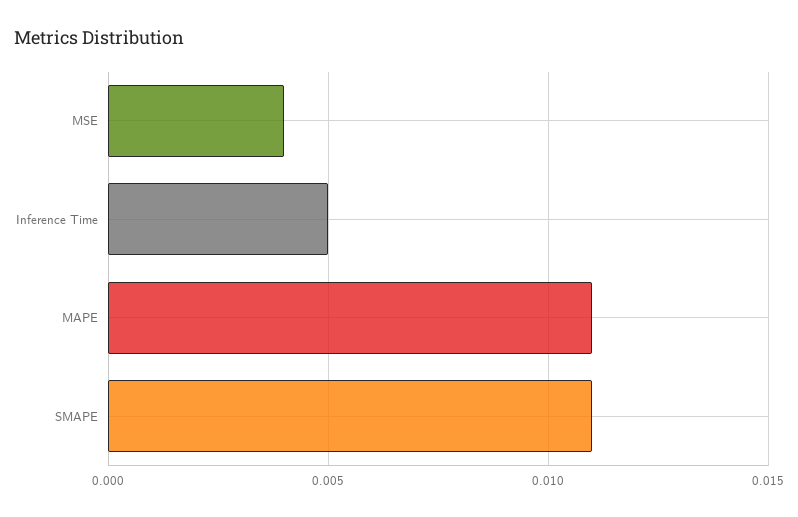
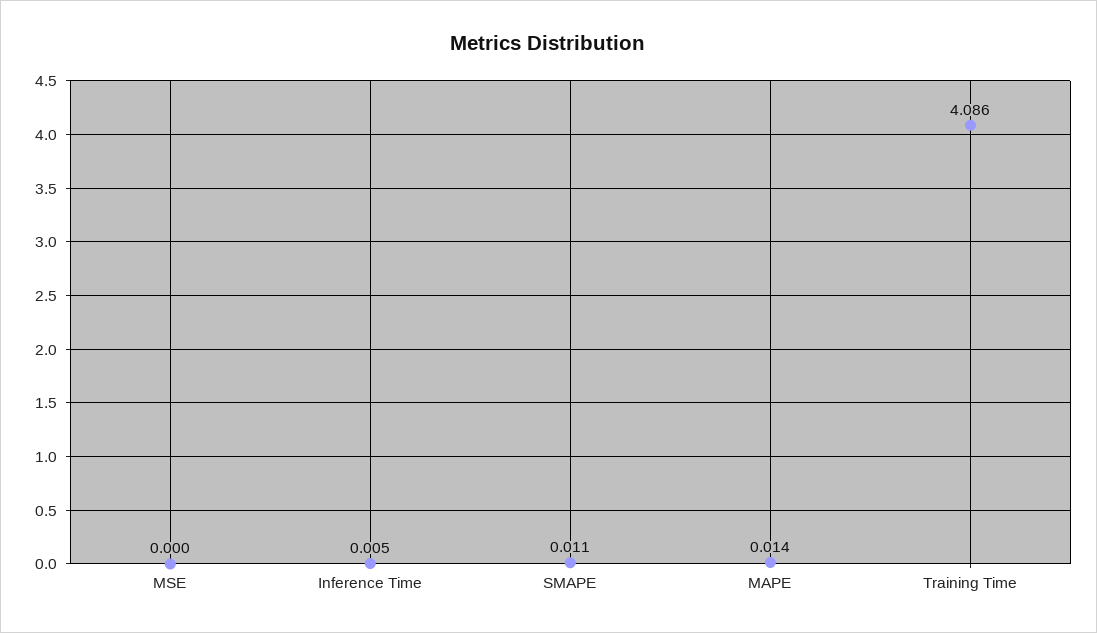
  {
-   "MSE": 0.004,
+   "MSE": 0,
    "Inference Time": 0.005,
-   "MAPE": 0.011,
+   "MAPE": 0.014,
-   "SMAPE": 0.011
+   "SMAPE": 0.011,
+   "Training Time": 4.086
  }

